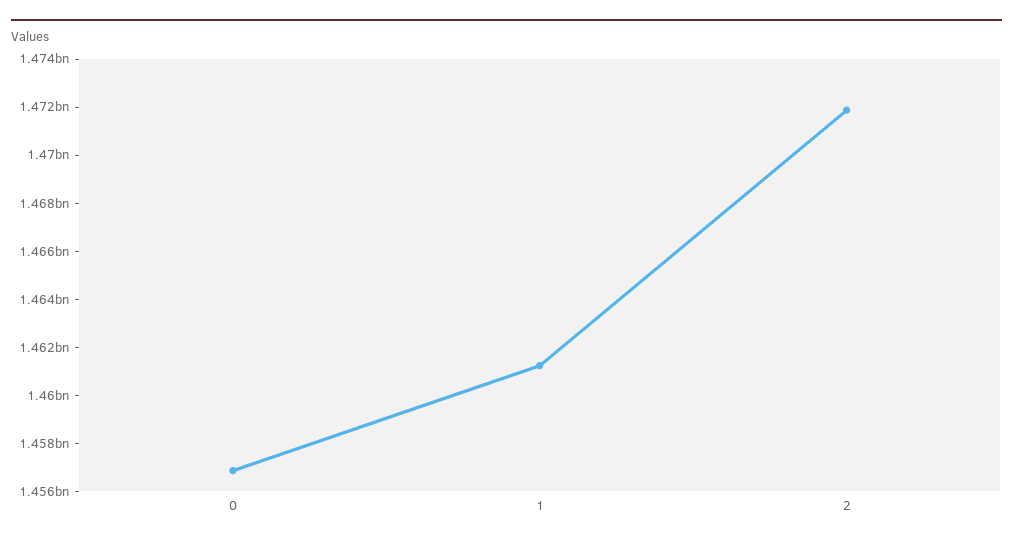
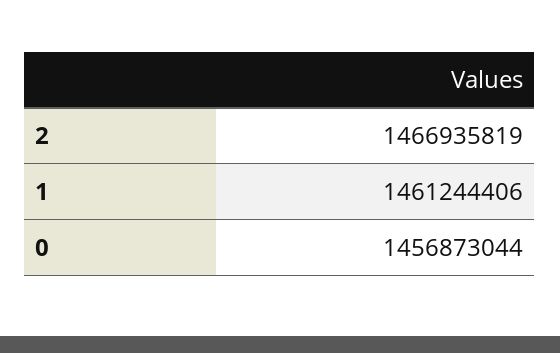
  {
    "0": 1456873044,
    "1": 1461244406,
-   "2": 1472000000
+   "2": 1466935819
  }

